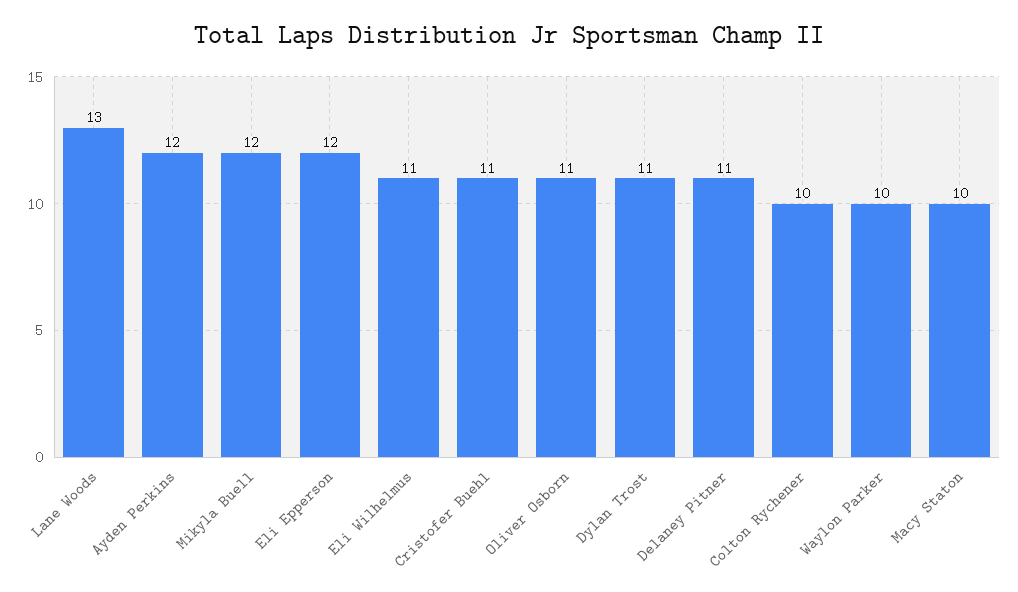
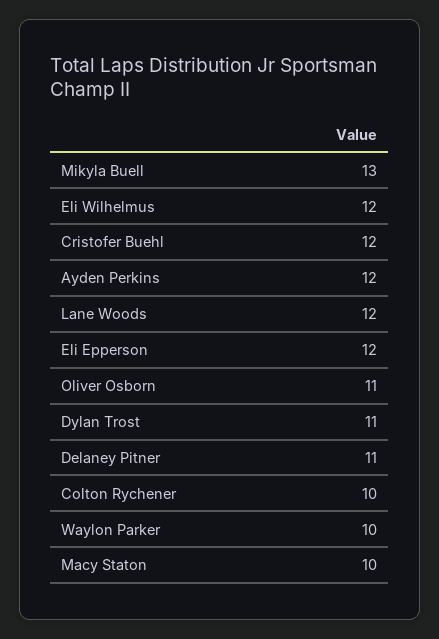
  {
-   "Lane Woods": 13,
+   "Lane Woods": 12,
    "Ayden Perkins": 12,
-   "Mikyla Buell": 12,
+   "Mikyla Buell": 13,
    "Eli Epperson": 12,
-   "Eli Wilhelmus": 11,
+   "Eli Wilhelmus": 12,
-   "Cristofer Buehl": 11,
+   "Cristofer Buehl": 12,
    "Oliver Osborn": 11,
    "Dylan Trost": 11,
    "Delaney Pitner": 11,
    "Colton Rychener": 10,
    "Waylon Parker": 10,
    "Macy Staton": 10
  }

